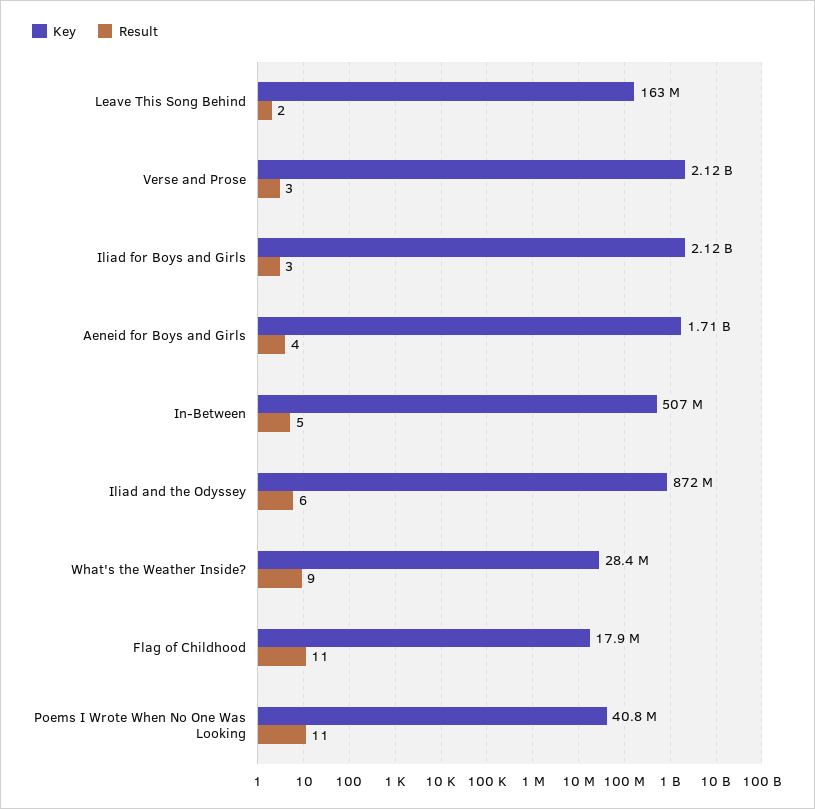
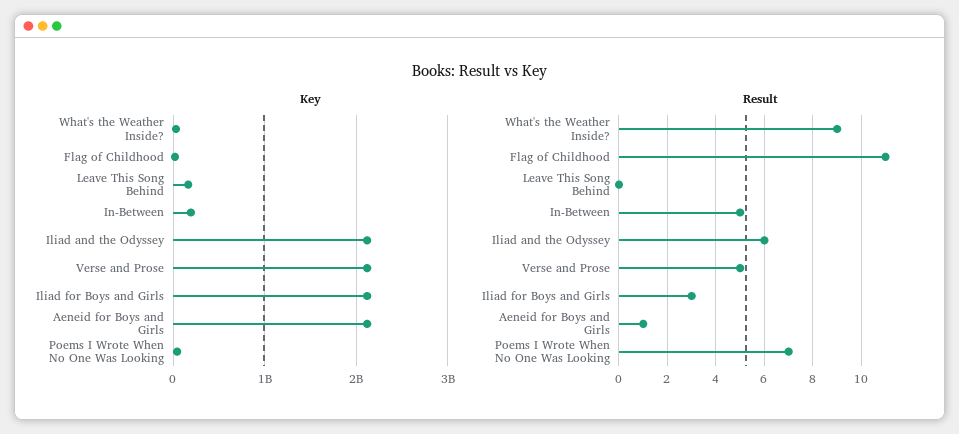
  {
    "Key": {
      "Leave This Song Behind": 163000000,
      "Verse and Prose": 2120000000,
      "Iliad for Boys and Girls": 2120000000,
-     "Aeneid for Boys and Girls": 1710000000,
+     "Aeneid for Boys and Girls": 2100000000,
-     "In-Between": 507000000,
+     "In-Between": 200000000,
-     "Iliad and the Odyssey": 872000000,
+     "Iliad and the Odyssey": 2100000000,
      "What's the Weather Inside?": 28400000,
      "Flag of Childhood": 17900000,
      "Poems I Wrote When No One Was Looking": 40800000
    },
    "Result": {
-     "Leave This Song Behind": 2,
+     "Leave This Song Behind": 0,
-     "Verse and Prose": 3,
+     "Verse and Prose": 5,
      "Iliad for Boys and Girls": 3,
-     "Aeneid for Boys and Girls": 4,
+     "Aeneid for Boys and Girls": 1,
      "In-Between": 5,
      "Iliad and the Odyssey": 6,
      "What's the Weather Inside?": 9,
      "Flag of Childhood": 11,
-     "Poems I Wrote When No One Was Looking": 11
+     "Poems I Wrote When No One Was Looking": 7
    }
  }

